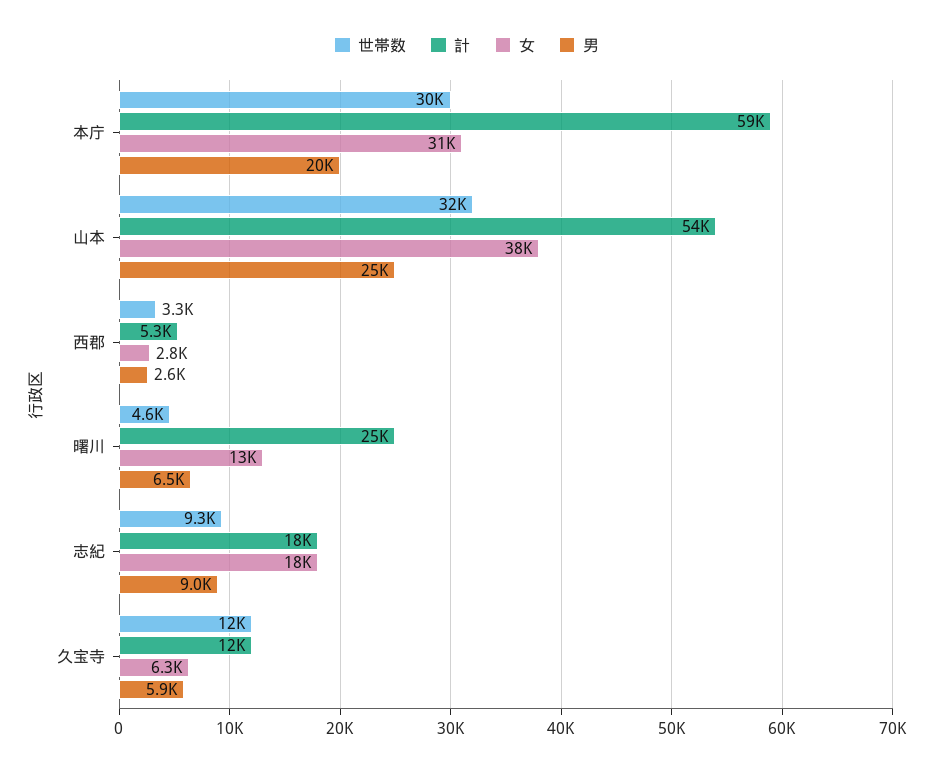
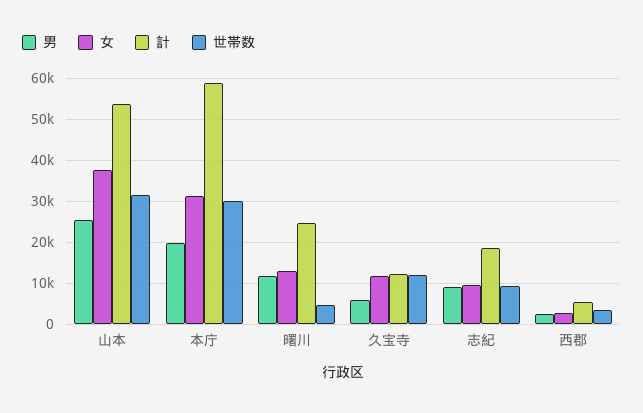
  {
    "世帯数": {
      "本庁": 30000,
      "山本": 32000,
      "西郡": 3300,
      "曙川": 4600,
      "志紀": 9300,
      "久宝寺": 12000
    },
    "計": {
      "本庁": 59000,
      "山本": 54000,
      "西郡": 5300,
      "曙川": 25000,
      "志紀": 18000,
      "久宝寺": 12000
    },
    "女": {
      "本庁": 31000,
      "山本": 38000,
      "西郡": 2800,
      "曙川": 13000,
-     "志紀": 18000,
+     "志紀": 10000,
-     "久宝寺": 6300
+     "久宝寺": 12000
    },
    "男": {
      "本庁": 20000,
      "山本": 25000,
      "西郡": 2600,
-     "曙川": 6500,
+     "曙川": 12000,
      "志紀": 9000,
      "久宝寺": 5900
    }
  }

